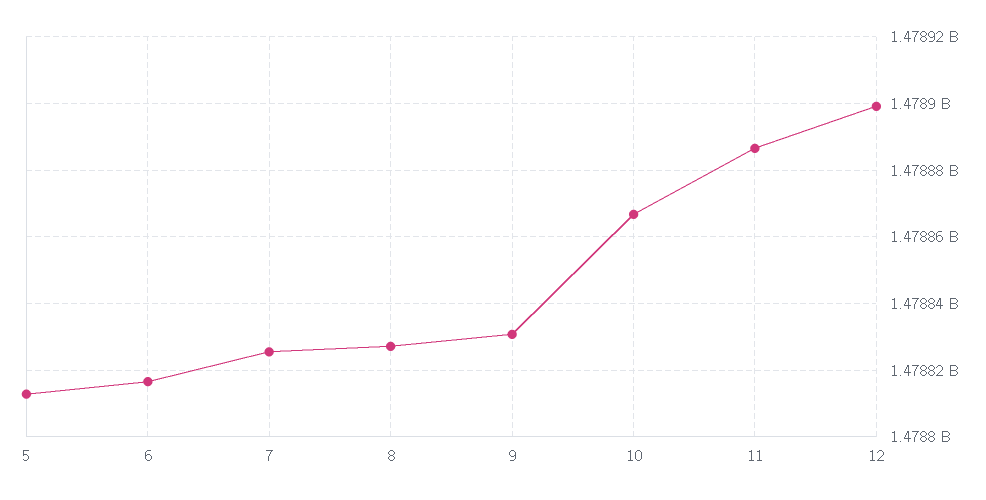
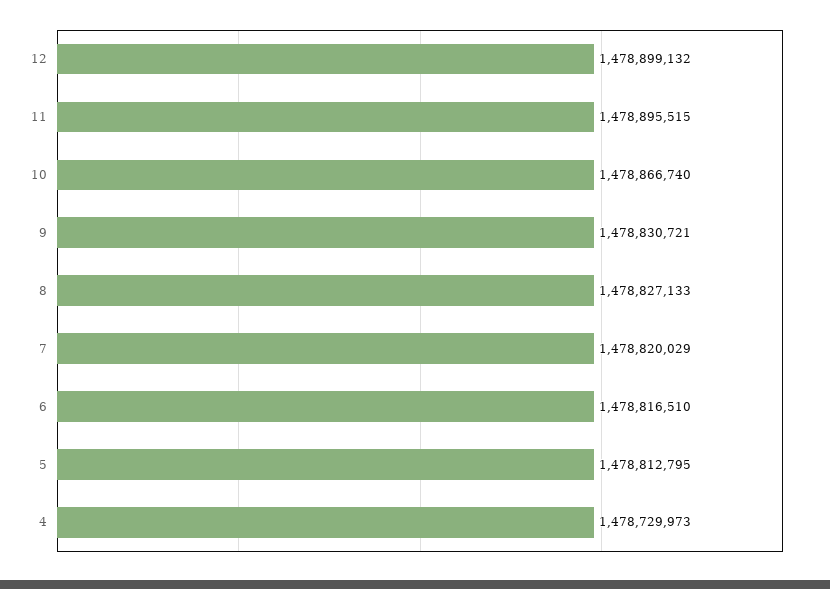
  {
    "5": 1478812795,
    "6": 1478816510,
-   "7": 1478826000,
+   "7": 1478820029,
    "8": 1478827133,
    "9": 1478830721,
    "10": 1478866740,
-   "11": 1478886000,
+   "11": 1478895515,
-   "12": 1478899132
+   "12": 1478899132,
+   "4": 1478729973
  }

